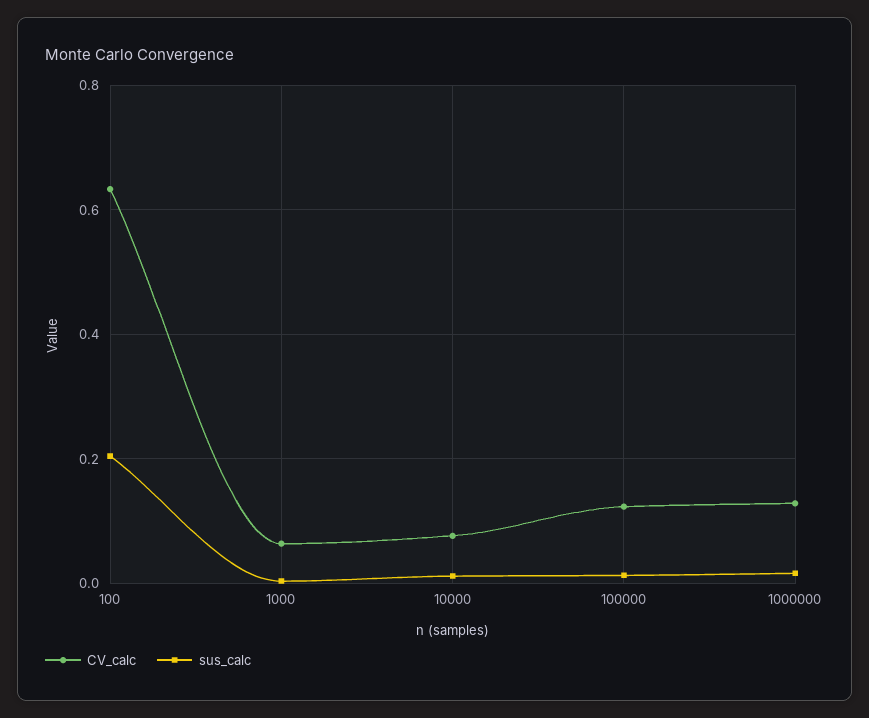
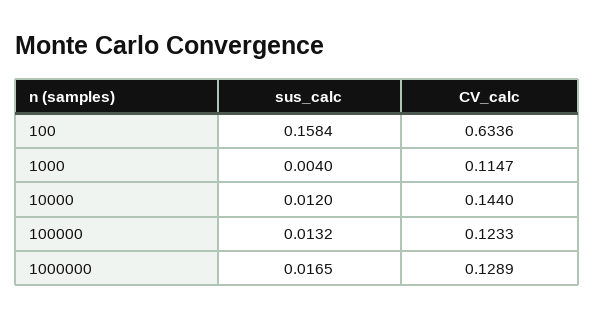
  {
    "CV_calc": {
      "100": 0.6336,
-     "1000": 0.06,
+     "1000": 0.1147,
-     "10000": 0.08,
+     "10000": 0.144,
      "100000": 0.1233,
      "1000000": 0.1289
    },
    "sus_calc": {
-     "100": 0.2,
+     "100": 0.1584,
      "1000": 0.004,
      "10000": 0.012,
      "100000": 0.0132,
      "1000000": 0.0165
    }
  }

